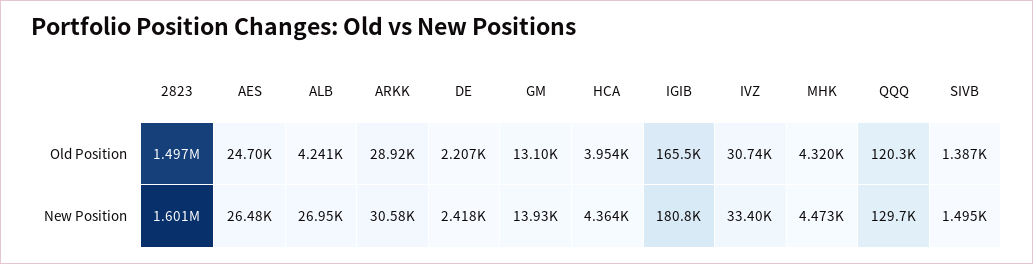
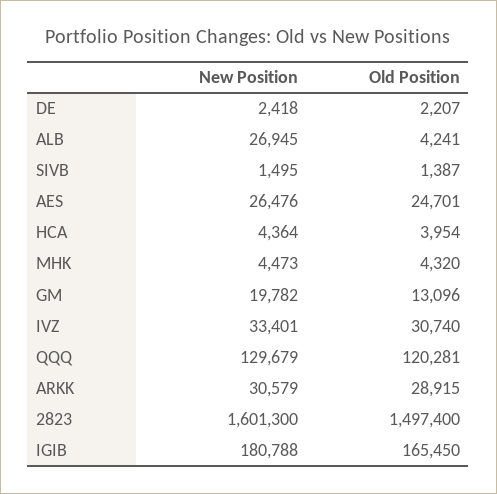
  {
    "2823": {
      "Old Position": 1497400,
      "New Position": 1601300
    },
    "AES": {
      "Old Position": 24701,
      "New Position": 26476
    },
    "ALB": {
      "Old Position": 4241,
      "New Position": 26945
    },
    "ARKK": {
      "Old Position": 28915,
      "New Position": 30579
    },
    "DE": {
      "Old Position": 2207,
      "New Position": 2418
    },
    "GM": {
      "Old Position": 13096,
-     "New Position": 13930
+     "New Position": 19782
    },
    "HCA": {
      "Old Position": 3954,
      "New Position": 4364
    },
    "IGIB": {
      "Old Position": 165450,
      "New Position": 180788
    },
    "IVZ": {
      "Old Position": 30740,
      "New Position": 33401
    },
    "MHK": {
      "Old Position": 4320,
      "New Position": 4473
    },
    "QQQ": {
      "Old Position": 120281,
      "New Position": 129679
    },
    "SIVB": {
      "Old Position": 1387,
      "New Position": 1495
    }
  }

